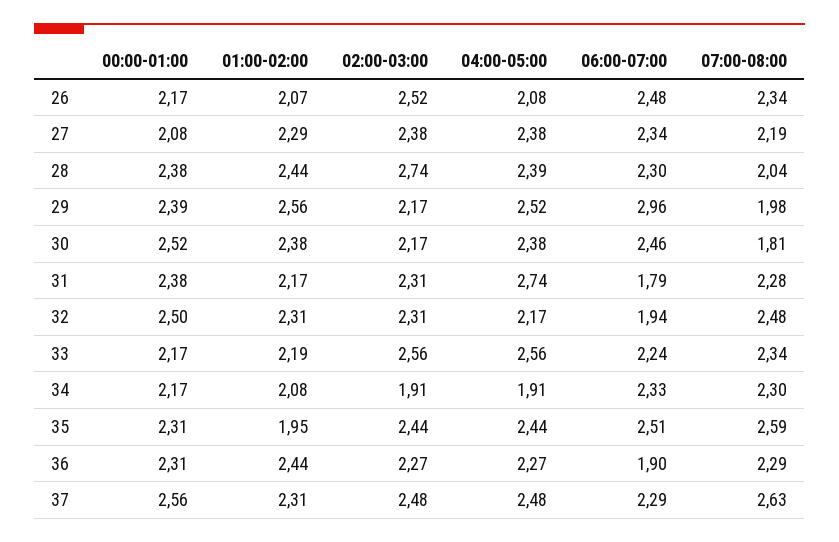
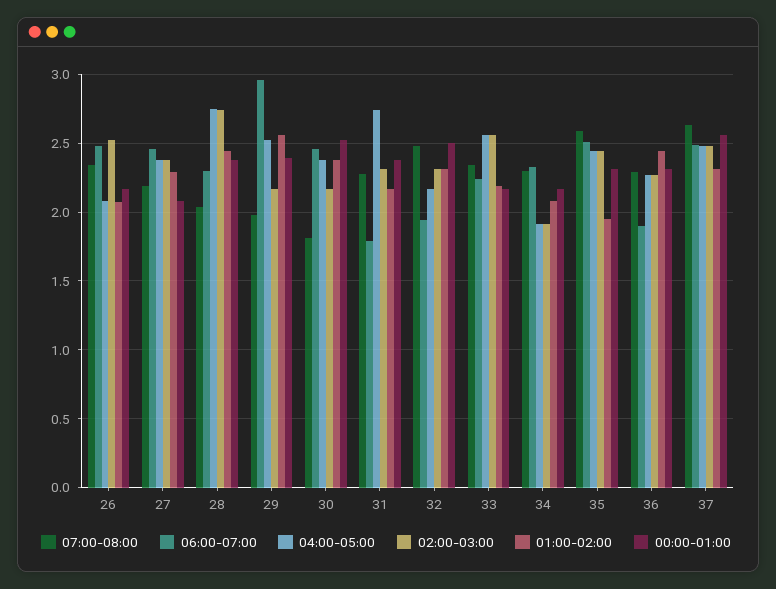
  {
    "00:00-01:00": {
      "26": 2.17,
      "27": 2.08,
      "28": 2.38,
      "29": 2.39,
      "30": 2.52,
      "31": 2.38,
      "32": 2.5,
      "33": 2.17,
      "34": 2.17,
      "35": 2.31,
      "36": 2.31,
      "37": 2.56
    },
    "01:00-02:00": {
      "26": 2.07,
      "27": 2.29,
      "28": 2.44,
      "29": 2.56,
      "30": 2.38,
      "31": 2.17,
      "32": 2.31,
      "33": 2.19,
      "34": 2.08,
      "35": 1.95,
      "36": 2.44,
      "37": 2.31
    },
    "02:00-03:00": {
      "26": 2.52,
      "27": 2.38,
      "28": 2.74,
      "29": 2.17,
      "30": 2.17,
      "31": 2.31,
      "32": 2.31,
      "33": 2.56,
      "34": 1.91,
      "35": 2.44,
      "36": 2.27,
      "37": 2.48
    },
    "04:00-05:00": {
      "26": 2.08,
      "27": 2.38,
-     "28": 2.39,
+     "28": 2.75,
      "29": 2.52,
      "30": 2.38,
      "31": 2.74,
      "32": 2.17,
      "33": 2.56,
      "34": 1.91,
      "35": 2.44,
      "36": 2.27,
      "37": 2.48
    },
    "06:00-07:00": {
      "26": 2.48,
-     "27": 2.34,
+     "27": 2.45,
      "28": 2.3,
      "29": 2.96,
      "30": 2.46,
      "31": 1.79,
      "32": 1.94,
      "33": 2.24,
      "34": 2.33,
      "35": 2.51,
      "36": 1.9,
-     "37": 2.29
+     "37": 2.5
    },
    "07:00-08:00": {
      "26": 2.34,
      "27": 2.19,
      "28": 2.04,
      "29": 1.98,
      "30": 1.81,
      "31": 2.28,
      "32": 2.48,
      "33": 2.34,
      "34": 2.3,
      "35": 2.59,
      "36": 2.29,
      "37": 2.63
    }
  }

